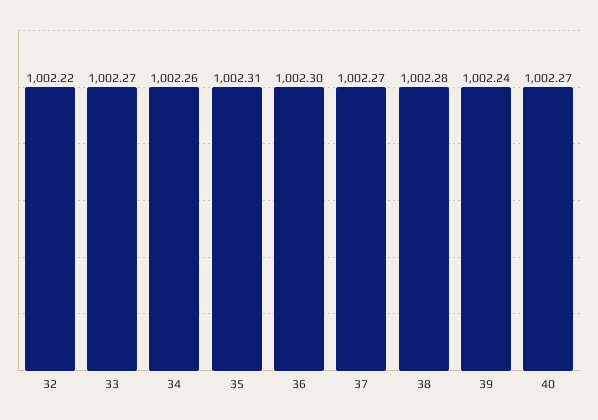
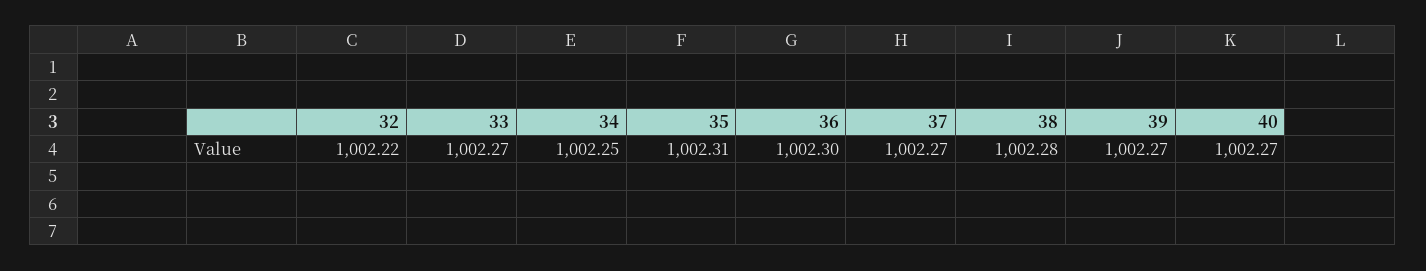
  {
    "32": 1002.22,
    "33": 1002.27,
-   "34": 1002.26,
+   "34": 1002.25,
    "35": 1002.31,
    "36": 1002.3,
    "37": 1002.27,
    "38": 1002.28,
-   "39": 1002.24,
+   "39": 1002.27,
    "40": 1002.27
  }

